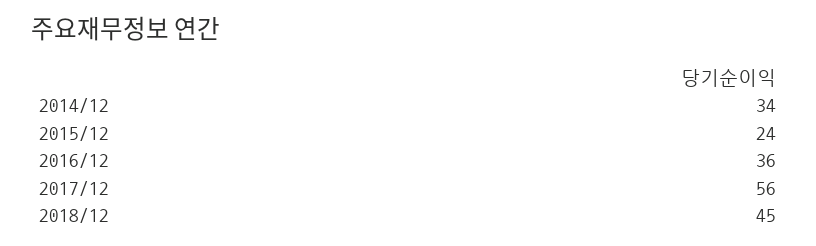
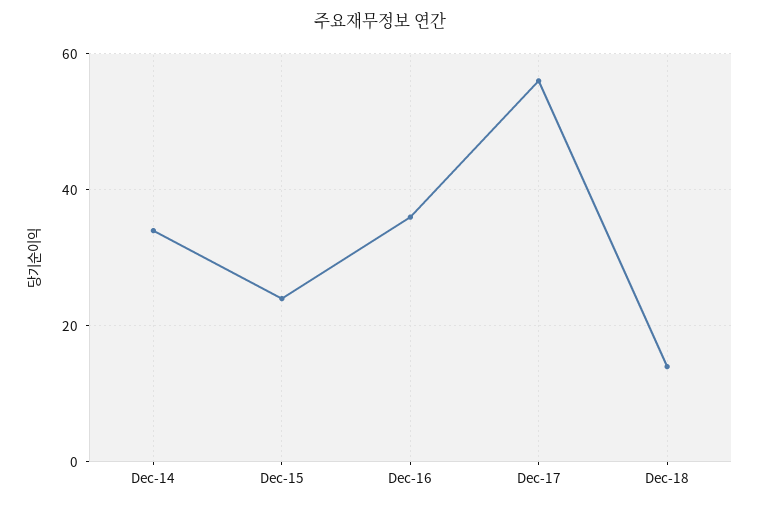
  {
    "2014/12": 34,
    "2015/12": 24,
    "2016/12": 36,
    "2017/12": 56,
-   "2018/12": 45
+   "2018/12": 15
  }

